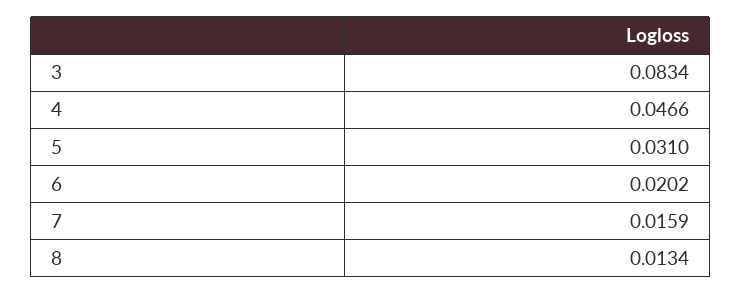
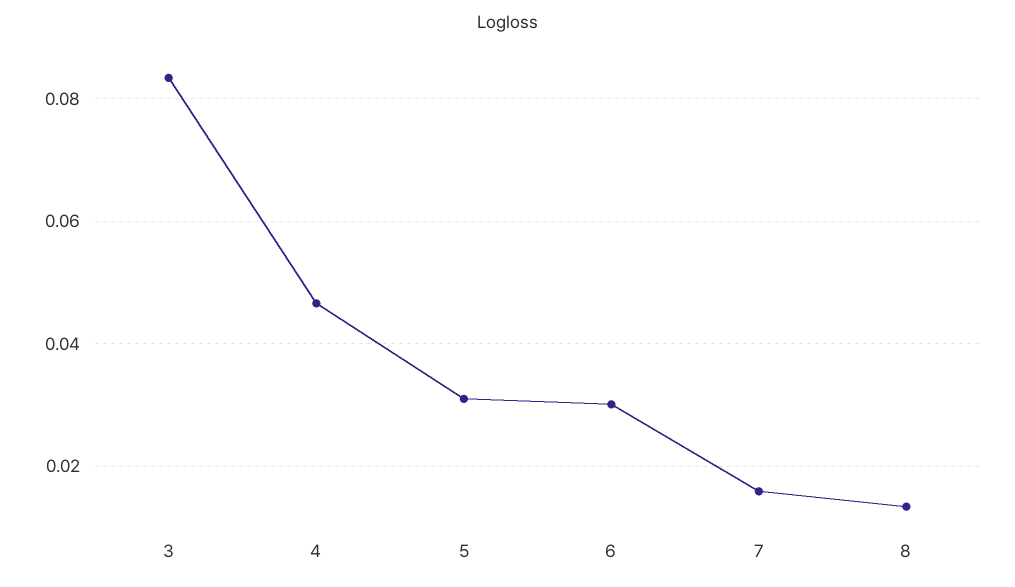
  {
    "3": 0.0834,
    "4": 0.0466,
    "5": 0.031,
-   "6": 0.0202,
+   "6": 0.03,
    "7": 0.0159,
    "8": 0.0134
  }

